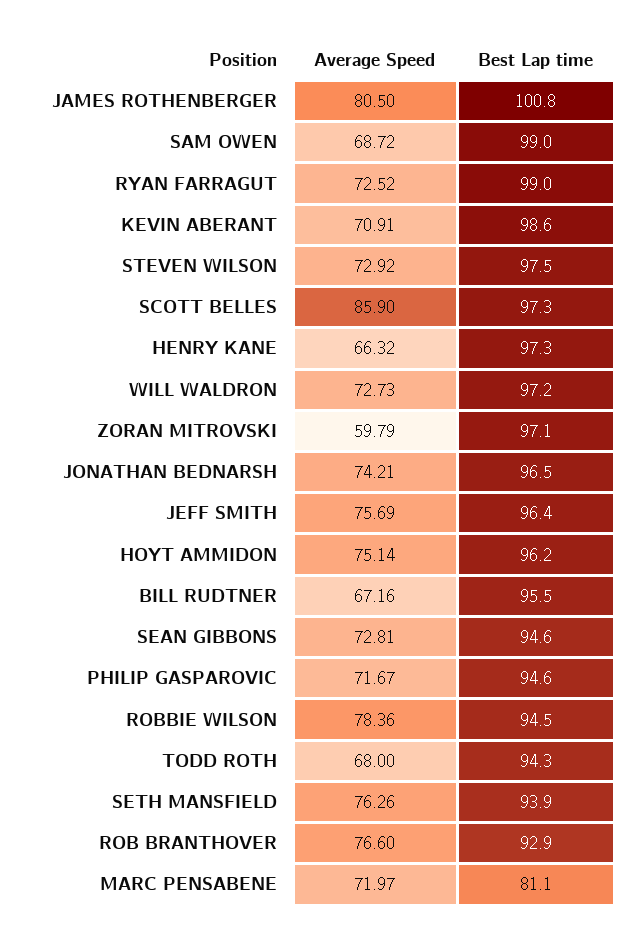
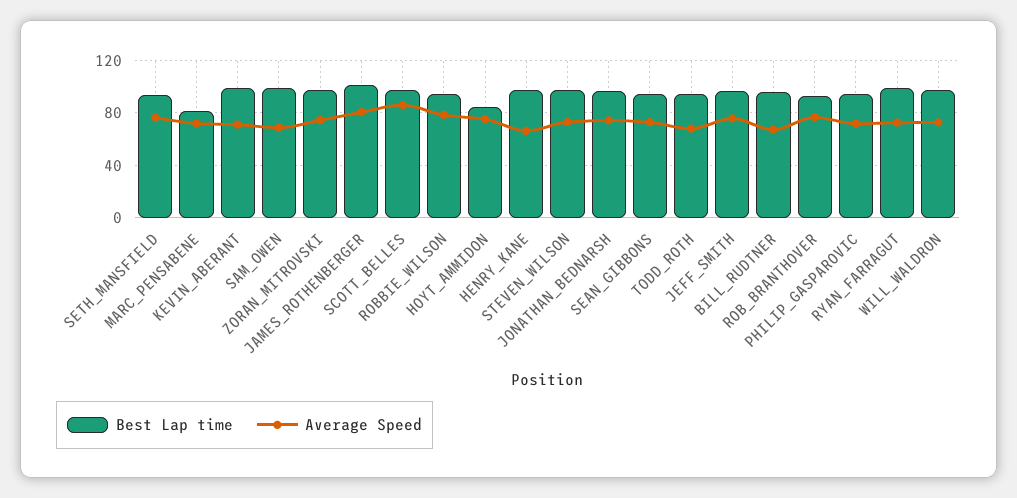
  {
    "Average Speed": {
      "JAMES ROTHENBERGER": 80.5,
      "SAM OWEN": 68.72,
      "RYAN FARRAGUT": 72.52,
      "KEVIN ABERANT": 70.91,
      "STEVEN WILSON": 72.92,
      "SCOTT BELLES": 85.9,
      "HENRY KANE": 66.32,
      "WILL WALDRON": 72.73,
-     "ZORAN MITROVSKI": 59.79,
+     "ZORAN MITROVSKI": 75,
      "JONATHAN BEDNARSH": 74.21,
      "JEFF SMITH": 75.69,
      "HOYT AMMIDON": 75.14,
      "BILL RUDTNER": 67.16,
      "SEAN GIBBONS": 72.81,
      "PHILIP GASPAROVIC": 71.67,
      "ROBBIE WILSON": 78.36,
      "TODD ROTH": 68,
      "SETH MANSFIELD": 76.26,
      "ROB BRANTHOVER": 76.6,
      "MARC PENSABENE": 71.97
    },
    "Best Lap time": {
      "JAMES ROTHENBERGER": 100.8,
      "SAM OWEN": 99,
      "RYAN FARRAGUT": 99,
      "KEVIN ABERANT": 98.6,
      "STEVEN WILSON": 97.5,
      "SCOTT BELLES": 97.3,
      "HENRY KANE": 97.3,
      "WILL WALDRON": 97.2,
      "ZORAN MITROVSKI": 97.1,
      "JONATHAN BEDNARSH": 96.5,
      "JEFF SMITH": 96.4,
-     "HOYT AMMIDON": 96.2,
+     "HOYT AMMIDON": 85,
      "BILL RUDTNER": 95.5,
      "SEAN GIBBONS": 94.6,
      "PHILIP GASPAROVIC": 94.6,
      "ROBBIE WILSON": 94.5,
      "TODD ROTH": 94.3,
      "SETH MANSFIELD": 93.9,
      "ROB BRANTHOVER": 92.9,
      "MARC PENSABENE": 81.1
    }
  }

